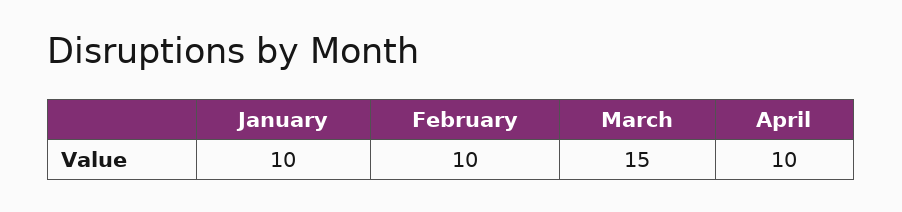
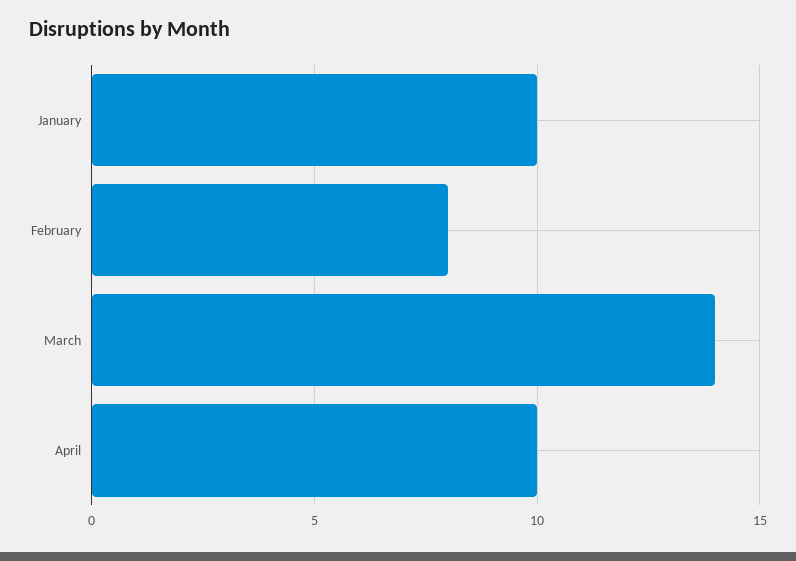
  {
    "January": 10,
-   "February": 10,
+   "February": 8,
-   "March": 15,
+   "March": 14,
    "April": 10
  }

